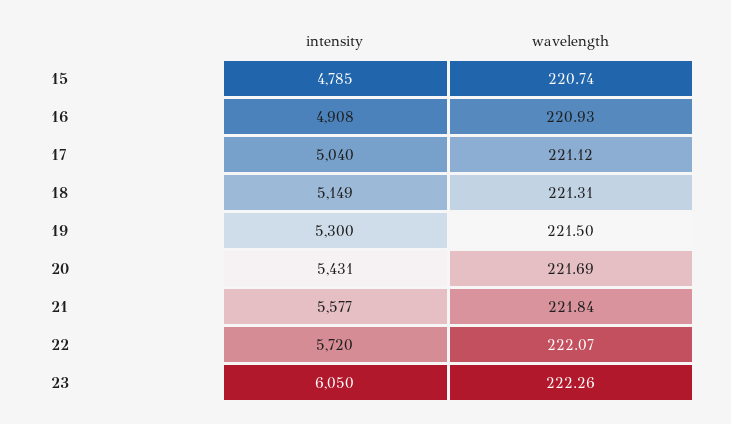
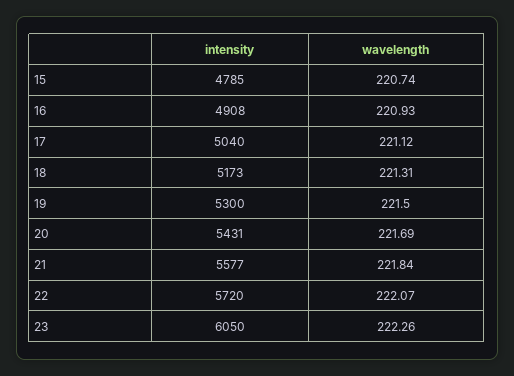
  {
    "intensity": {
      "15": 4785,
      "16": 4908,
      "17": 5040,
-     "18": 5149,
+     "18": 5173,
      "19": 5300,
      "20": 5431,
      "21": 5577,
      "22": 5720,
      "23": 6050
    },
    "wavelength": {
      "15": 220.74,
      "16": 220.93,
      "17": 221.12,
      "18": 221.31,
      "19": 221.5,
      "20": 221.69,
      "21": 221.84,
      "22": 222.07,
      "23": 222.26
    }
  }

